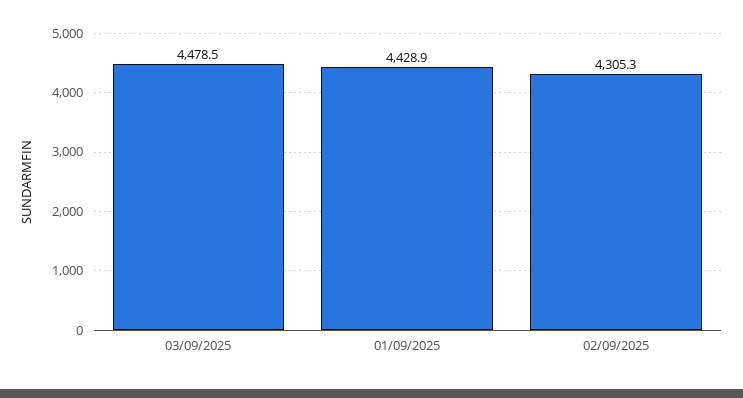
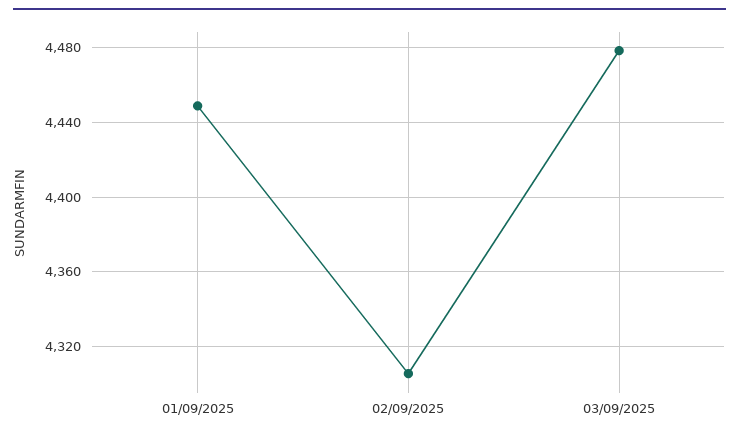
  {
    "03/09/2025": 4478.5,
-   "01/09/2025": 4428.9,
+   "01/09/2025": 4450,
    "02/09/2025": 4305.3
  }

